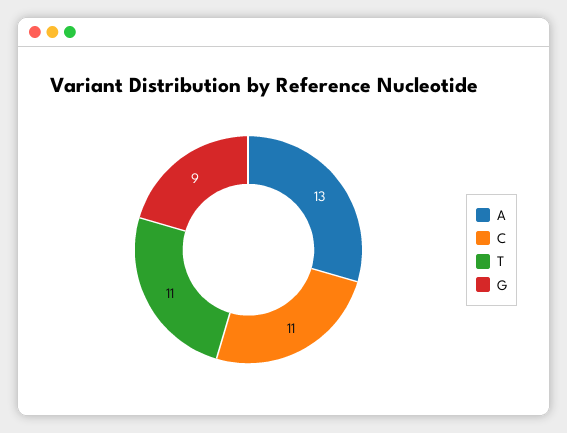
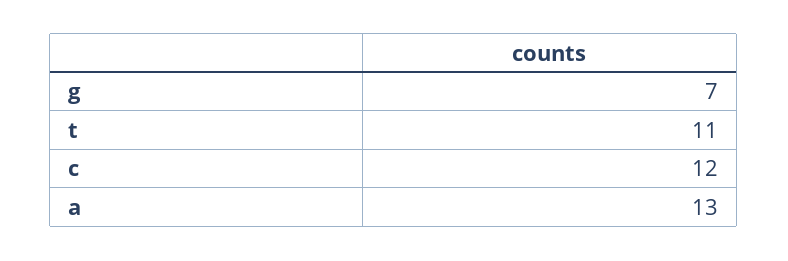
  {
    "A": 13,
-   "C": 11,
+   "C": 12,
    "T": 11,
-   "G": 9
+   "G": 7
  }

